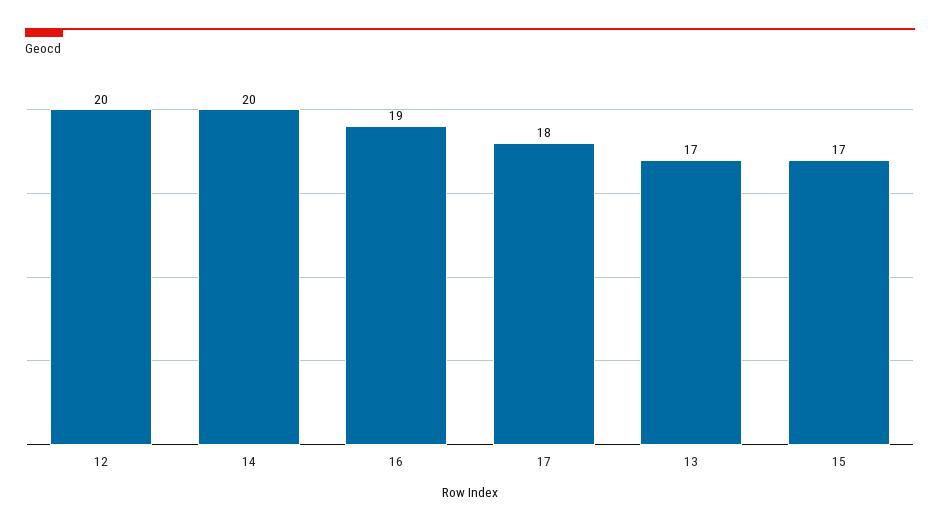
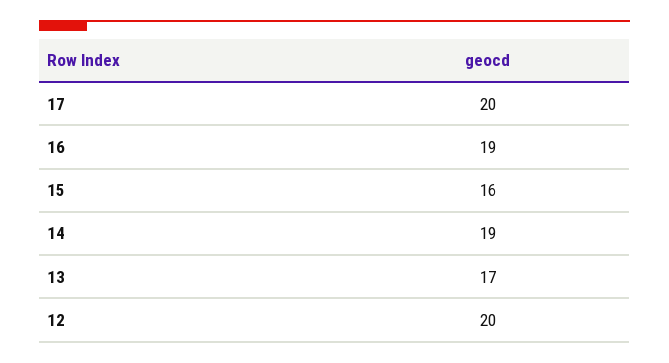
  {
    "12": 20,
-   "14": 20,
+   "14": 19,
    "16": 19,
-   "17": 18,
+   "17": 20,
    "13": 17,
-   "15": 17
+   "15": 16
  }

